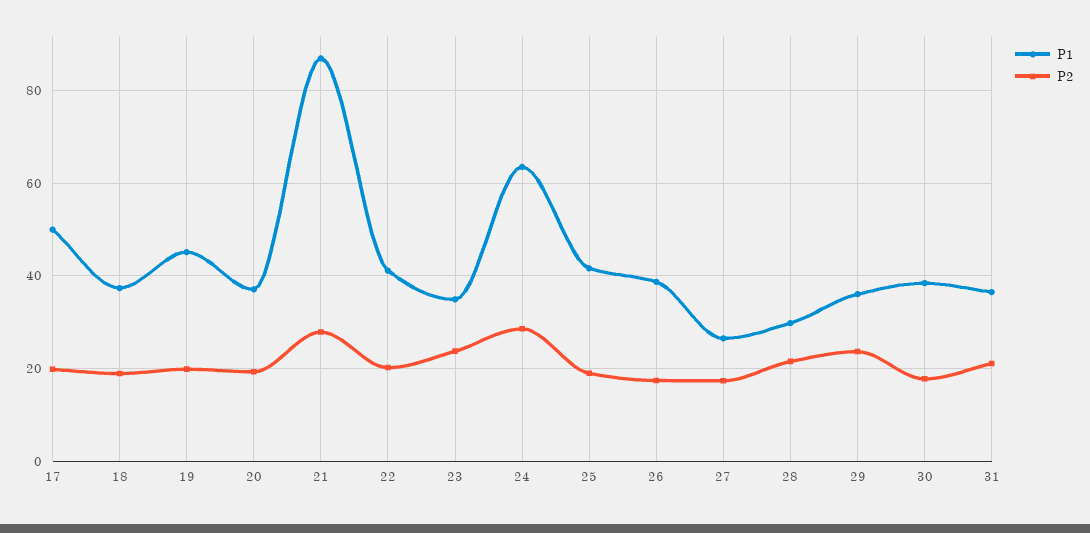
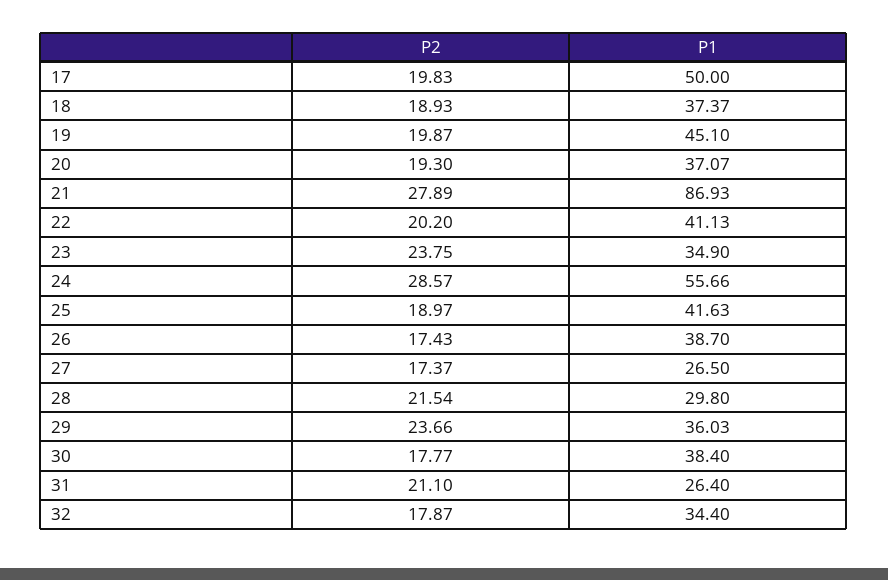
  {
    "P1": {
      "17": 50,
      "18": 37.37,
      "19": 45.1,
      "20": 37.07,
      "21": 86.93,
      "22": 41.13,
      "23": 34.9,
-     "24": 64,
+     "24": 55.66,
      "25": 41.63,
      "26": 38.7,
      "27": 26.5,
      "28": 29.8,
      "29": 36.03,
      "30": 38.4,
-     "31": 36
+     "31": 26.4,
+     "32": 34.4
    },
    "P2": {
      "17": 19.83,
      "18": 18.93,
      "19": 19.87,
      "20": 19.3,
      "21": 27.89,
      "22": 20.2,
      "23": 23.75,
      "24": 28.57,
      "25": 18.97,
      "26": 17.43,
      "27": 17.37,
      "28": 21.54,
      "29": 23.66,
      "30": 17.77,
-     "31": 21.1
+     "31": 21.1,
+     "32": 17.87
    }
  }

